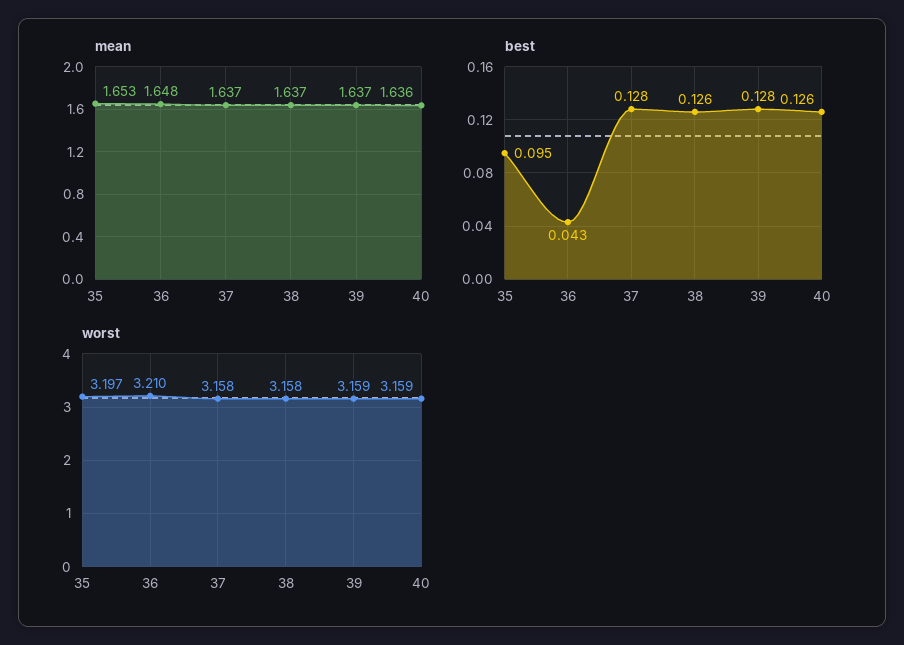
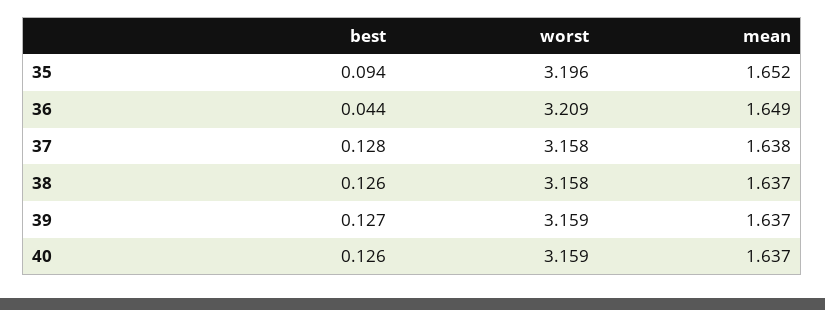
  {
    "mean": {
-     "35": 1.653,
+     "35": 1.652,
-     "36": 1.648,
+     "36": 1.649,
-     "37": 1.637,
+     "37": 1.638,
      "38": 1.637,
      "39": 1.637,
-     "40": 1.636
+     "40": 1.637
    },
    "best": {
-     "35": 0.095,
+     "35": 0.094,
-     "36": 0.043,
+     "36": 0.044,
      "37": 0.128,
      "38": 0.126,
-     "39": 0.128,
+     "39": 0.127,
      "40": 0.126
    },
    "worst": {
-     "35": 3.197,
+     "35": 3.196,
-     "36": 3.21,
+     "36": 3.209,
      "37": 3.158,
      "38": 3.158,
      "39": 3.159,
      "40": 3.159
    }
  }

